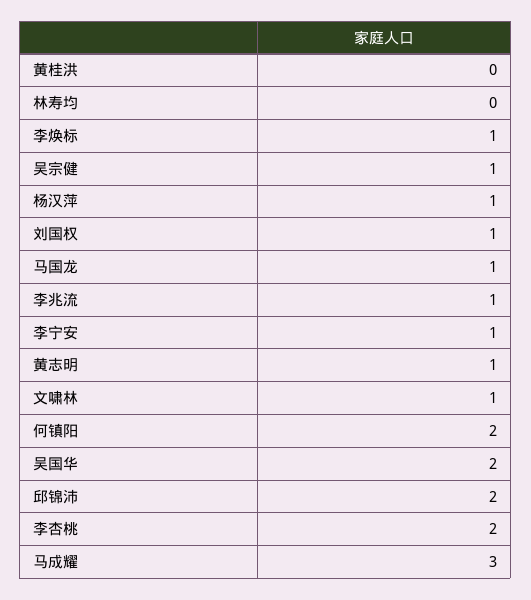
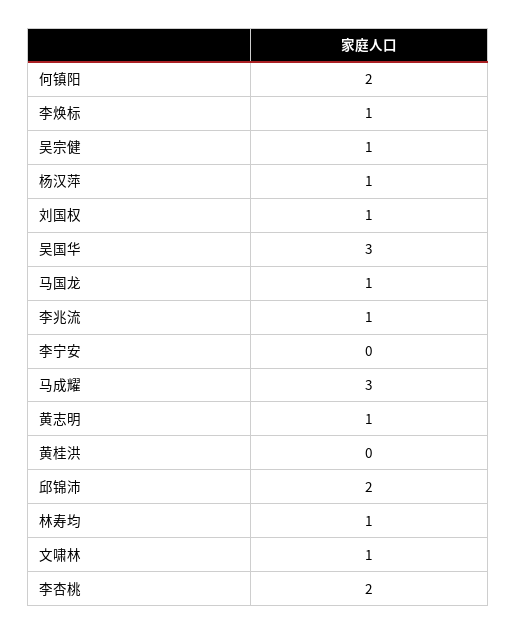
  {
    "黄桂洪": 0,
-   "林寿均": 0,
+   "林寿均": 1,
    "李焕标": 1,
    "吴宗健": 1,
    "杨汉萍": 1,
    "刘国权": 1,
    "马国龙": 1,
    "李兆流": 1,
-   "李宁安": 1,
+   "李宁安": 0,
    "黄志明": 1,
    "文啸林": 1,
    "何镇阳": 2,
-   "吴国华": 2,
+   "吴国华": 3,
    "邱锦沛": 2,
    "李杏桃": 2,
    "马成耀": 3
  }

